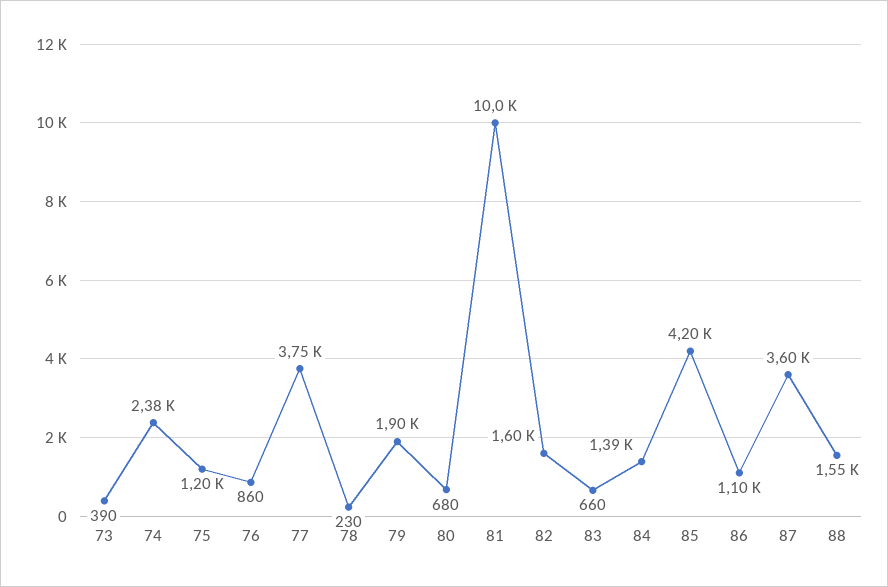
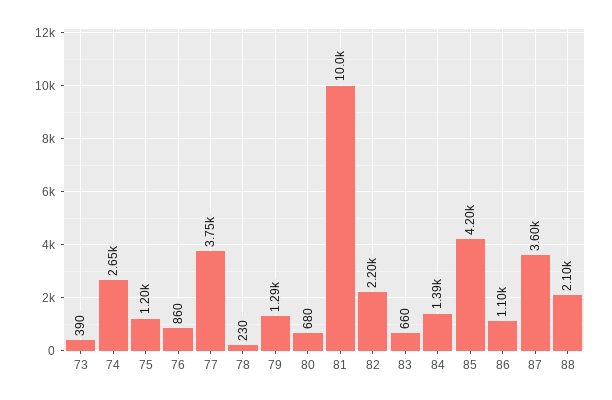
  {
    "73": 390,
-   "74": 2380,
+   "74": 2650,
    "75": 1200,
    "76": 860,
    "77": 3750,
    "78": 230,
-   "79": 1900,
+   "79": 1290,
    "80": 680,
    "81": 10000,
-   "82": 1600,
+   "82": 2200,
    "83": 660,
    "84": 1390,
    "85": 4200,
    "86": 1100,
    "87": 3600,
-   "88": 1550
+   "88": 2100
  }

